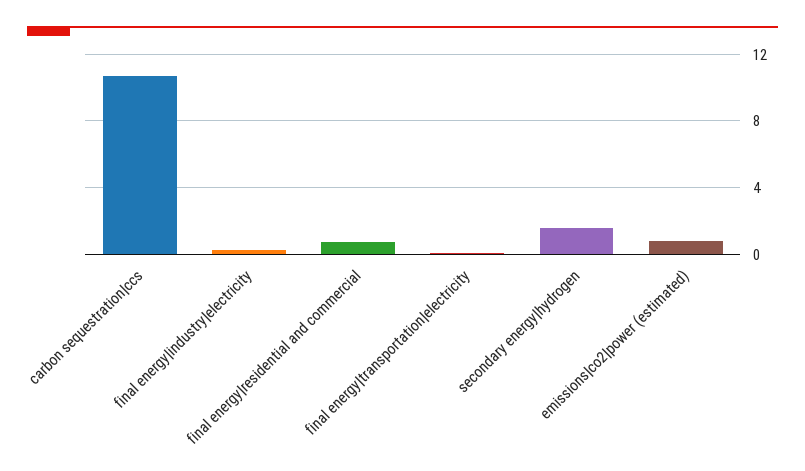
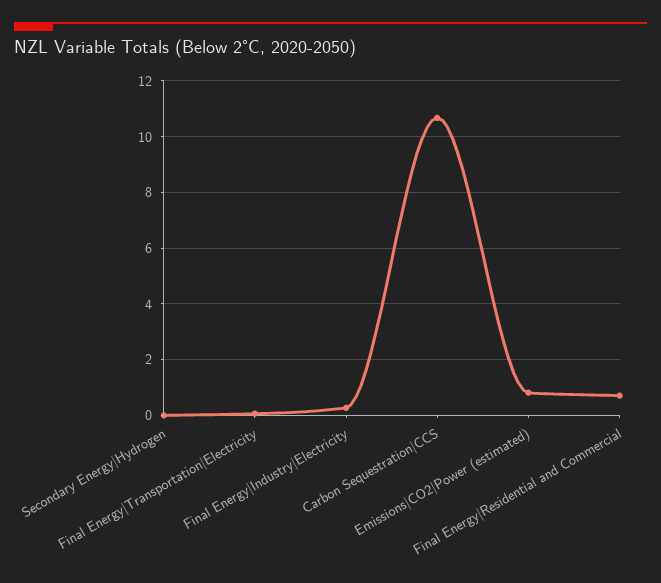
  {
    "carbon sequestration|ccs": 10.75,
    "final energy|industry|electricity": 0.25,
    "final energy|residential and commercial": 0.75,
    "final energy|transportation|electricity": 0,
-   "secondary energy|hydrogen": 1.5,
+   "secondary energy|hydrogen": 0,
    "emissions|co2|power (estimated)": 0.75
  }

